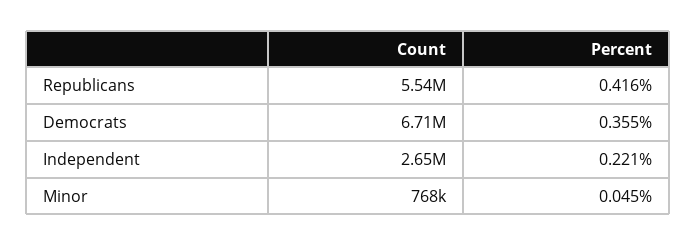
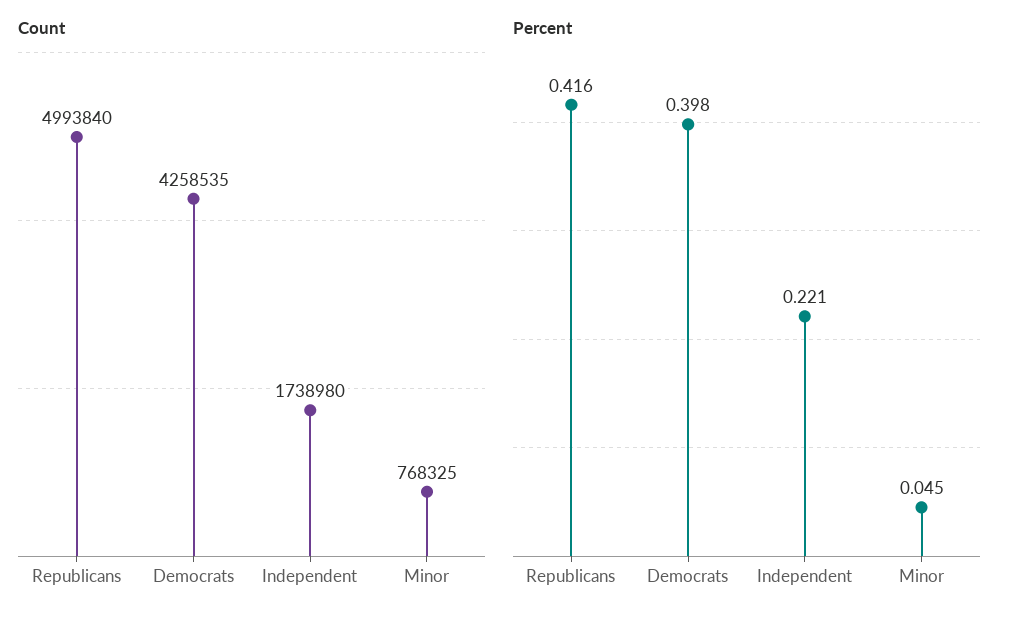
  {
    "Count": {
-     "Republicans": 5540000,
+     "Republicans": 4993840,
-     "Democrats": 6710000,
+     "Democrats": 4258535,
-     "Independent": 2650000,
+     "Independent": 1738980,
      "Minor": 768325
    },
    "Percent": {
      "Republicans": 0.416,
-     "Democrats": 0.355,
+     "Democrats": 0.398,
      "Independent": 0.221,
      "Minor": 0.045
    }
  }

